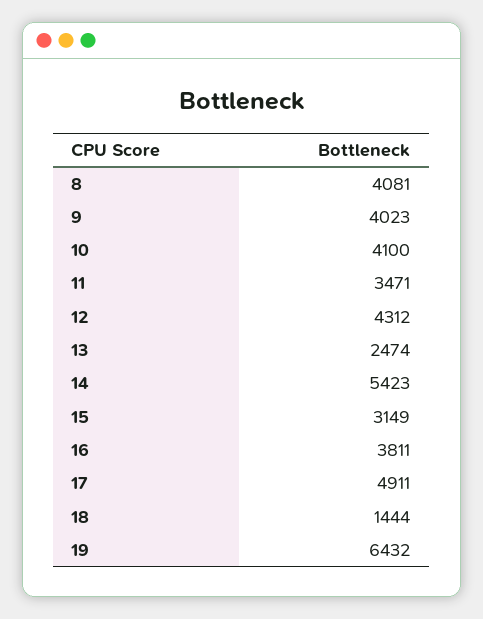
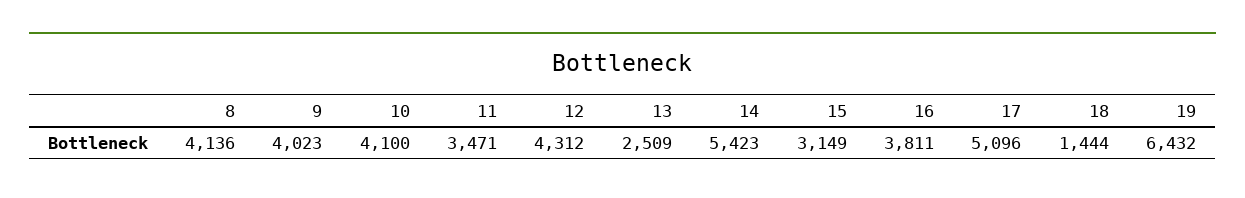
  {
-   "8": 4081,
+   "8": 4136,
    "9": 4023,
    "10": 4100,
    "11": 3471,
    "12": 4312,
-   "13": 2474,
+   "13": 2509,
    "14": 5423,
    "15": 3149,
    "16": 3811,
-   "17": 4911,
+   "17": 5096,
    "18": 1444,
    "19": 6432
  }

